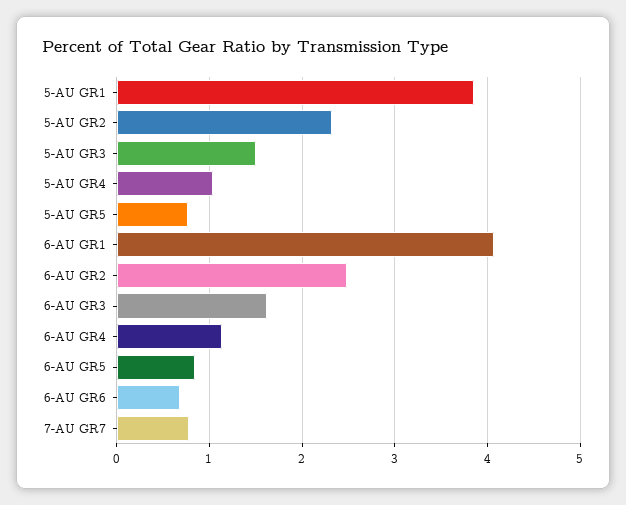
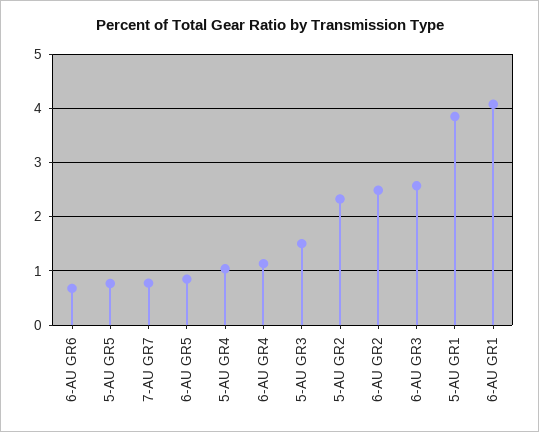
  {
    "5-AU GR1": 3.9,
    "5-AU GR2": 2.3,
    "5-AU GR3": 1.5,
    "5-AU GR4": 1,
    "5-AU GR5": 0.8,
    "6-AU GR1": 4.1,
    "6-AU GR2": 2.5,
-   "6-AU GR3": 1.6,
+   "6-AU GR3": 2.6,
    "6-AU GR4": 1.1,
    "6-AU GR5": 0.8,
    "6-AU GR6": 0.7,
    "7-AU GR7": 0.8
  }

